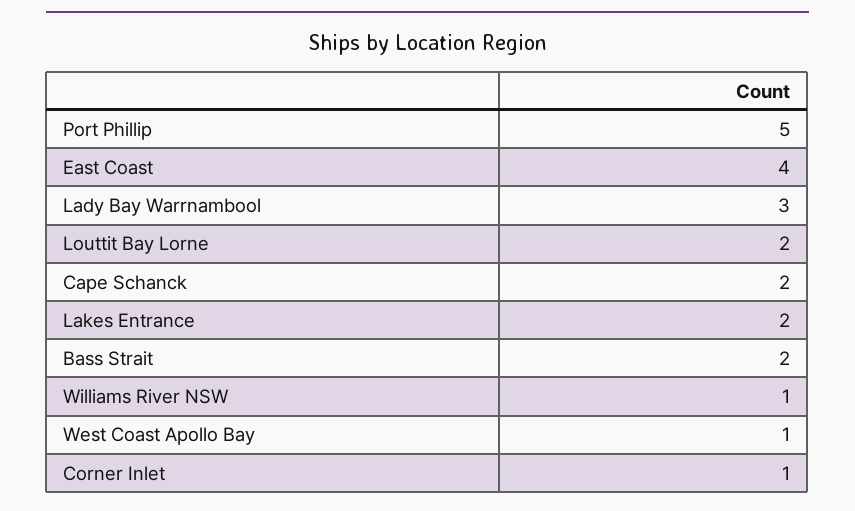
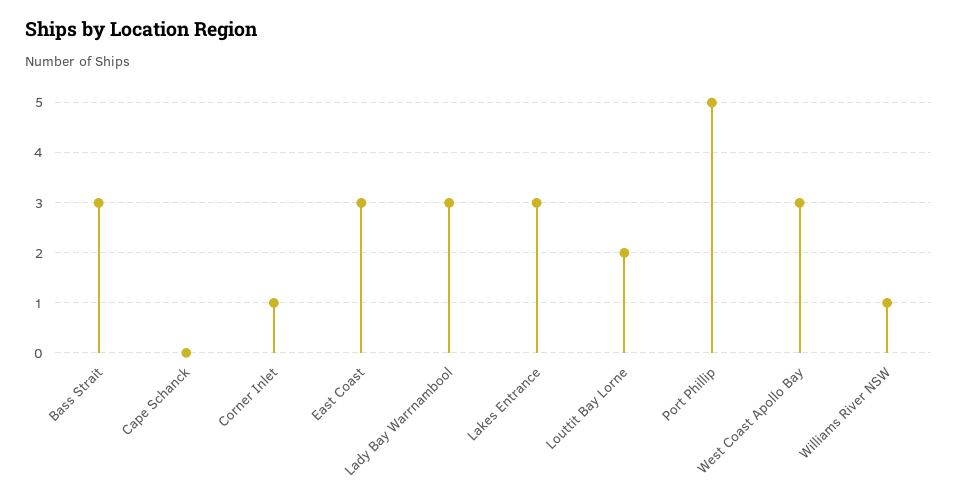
  {
    "Port Phillip": 5,
-   "East Coast": 4,
+   "East Coast": 3,
    "Lady Bay Warrnambool": 3,
    "Louttit Bay Lorne": 2,
-   "Cape Schanck": 2,
+   "Cape Schanck": 0,
-   "Lakes Entrance": 2,
+   "Lakes Entrance": 3,
-   "Bass Strait": 2,
+   "Bass Strait": 3,
    "Williams River NSW": 1,
-   "West Coast Apollo Bay": 1,
+   "West Coast Apollo Bay": 3,
    "Corner Inlet": 1
  }

